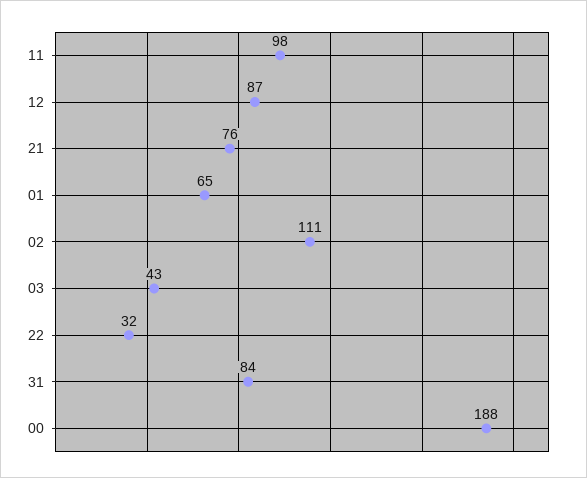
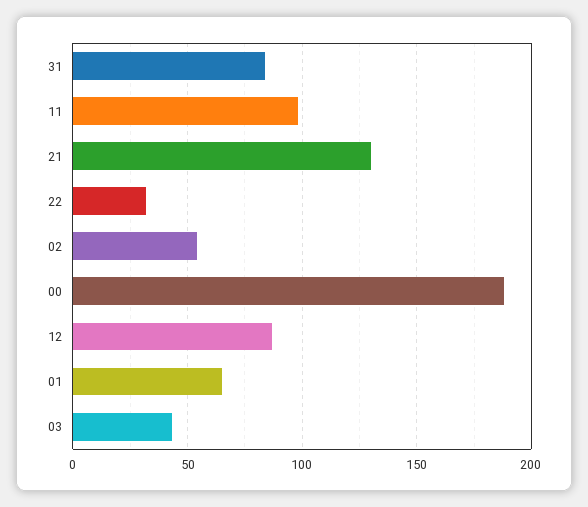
  {
    "11": 98,
    "12": 87,
-   "21": 76,
+   "21": 130,
    "01": 65,
-   "02": 111,
+   "02": 55,
    "03": 43,
    "22": 32,
    "31": 84,
    "00": 188
  }

